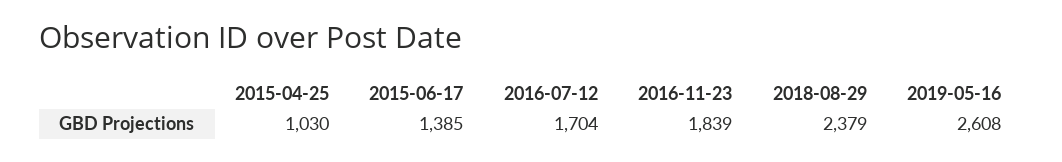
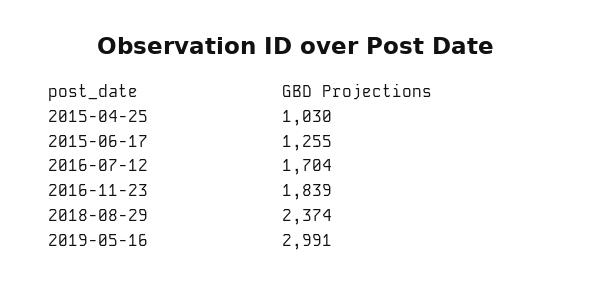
  {
    "2015-04-25": 1030,
-   "2015-06-17": 1385,
+   "2015-06-17": 1255,
    "2016-07-12": 1704,
    "2016-11-23": 1839,
-   "2018-08-29": 2379,
+   "2018-08-29": 2374,
-   "2019-05-16": 2608
+   "2019-05-16": 2991
  }

